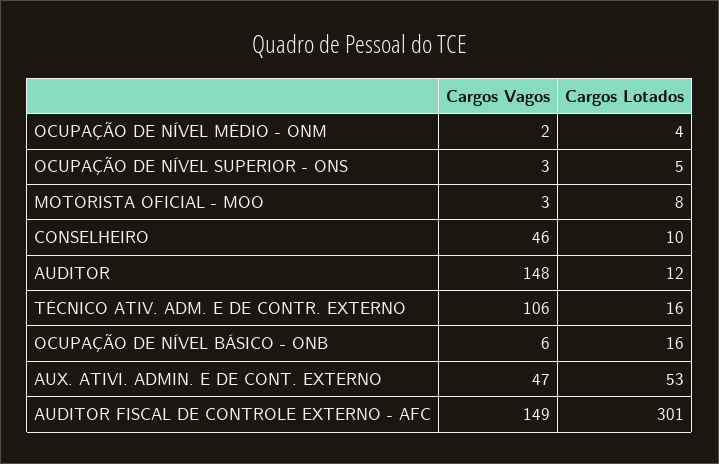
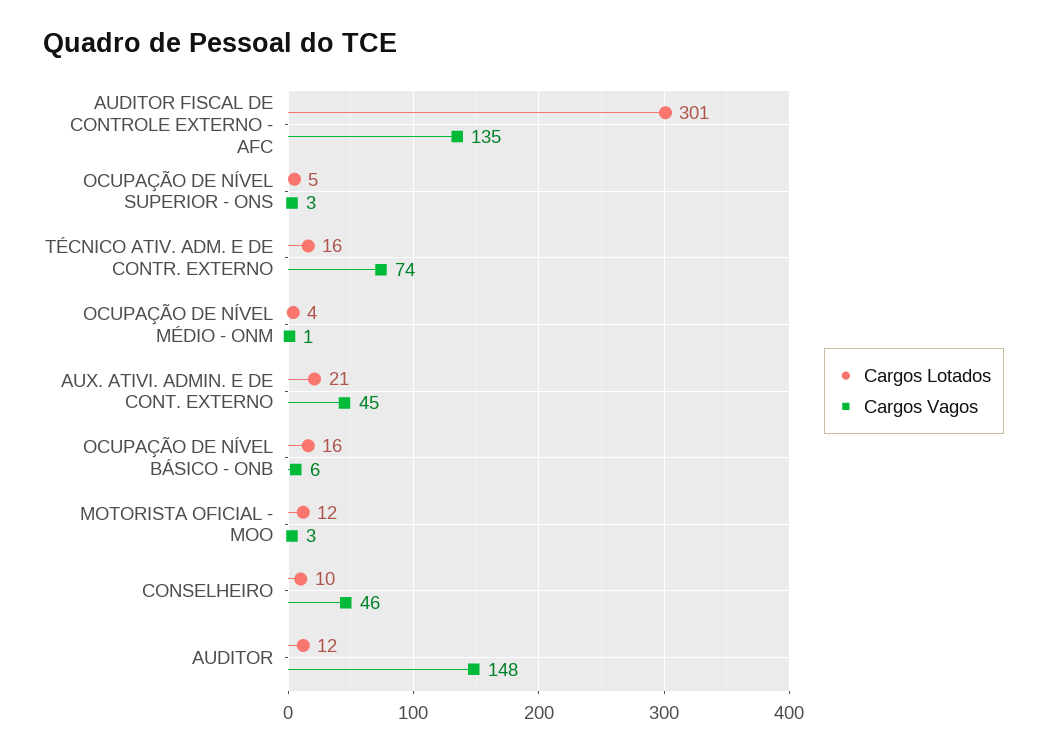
  {
    "Cargos Vagos": {
-     "OCUPAÇÃO DE NÍVEL MÉDIO - ONM": 2,
+     "OCUPAÇÃO DE NÍVEL MÉDIO - ONM": 1,
      "OCUPAÇÃO DE NÍVEL SUPERIOR - ONS": 3,
      "MOTORISTA OFICIAL - MOO": 3,
      "CONSELHEIRO": 46,
      "AUDITOR": 148,
-     "TÉCNICO ATIV. ADM. E DE CONTR. EXTERNO": 106,
+     "TÉCNICO ATIV. ADM. E DE CONTR. EXTERNO": 74,
      "OCUPAÇÃO DE NÍVEL BÁSICO - ONB": 6,
-     "AUX. ATIVI. ADMIN. E DE CONT. EXTERNO": 47,
+     "AUX. ATIVI. ADMIN. E DE CONT. EXTERNO": 45,
-     "AUDITOR FISCAL DE CONTROLE EXTERNO - AFC": 149
+     "AUDITOR FISCAL DE CONTROLE EXTERNO - AFC": 135
    },
    "Cargos Lotados": {
      "OCUPAÇÃO DE NÍVEL MÉDIO - ONM": 4,
      "OCUPAÇÃO DE NÍVEL SUPERIOR - ONS": 5,
-     "MOTORISTA OFICIAL - MOO": 8,
+     "MOTORISTA OFICIAL - MOO": 12,
      "CONSELHEIRO": 10,
      "AUDITOR": 12,
      "TÉCNICO ATIV. ADM. E DE CONTR. EXTERNO": 16,
      "OCUPAÇÃO DE NÍVEL BÁSICO - ONB": 16,
-     "AUX. ATIVI. ADMIN. E DE CONT. EXTERNO": 53,
+     "AUX. ATIVI. ADMIN. E DE CONT. EXTERNO": 21,
      "AUDITOR FISCAL DE CONTROLE EXTERNO - AFC": 301
    }
  }

